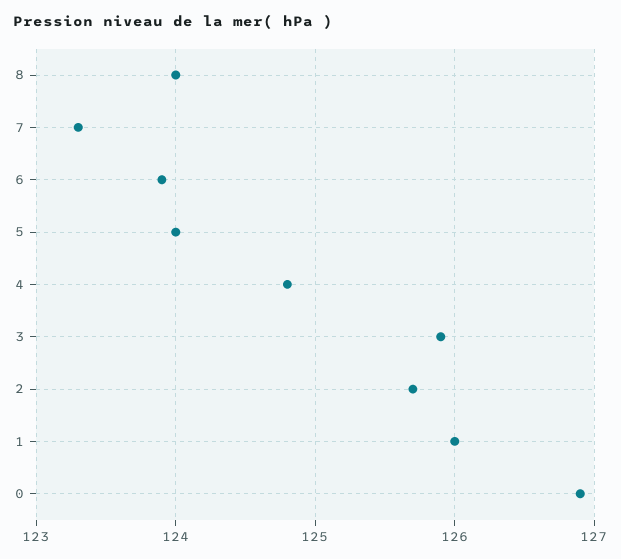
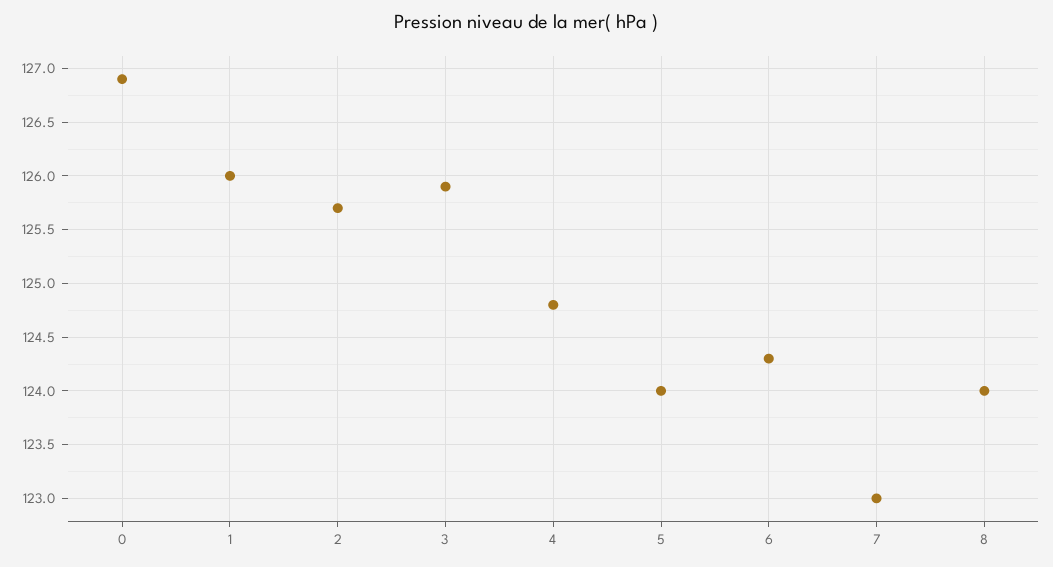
  {
    "8": 124,
-   "7": 123.3,
+   "7": 123,
-   "6": 123.9,
+   "6": 124.3,
    "5": 124,
    "4": 124.8,
    "3": 125.9,
    "2": 125.7,
    "1": 126,
    "0": 126.9
  }

